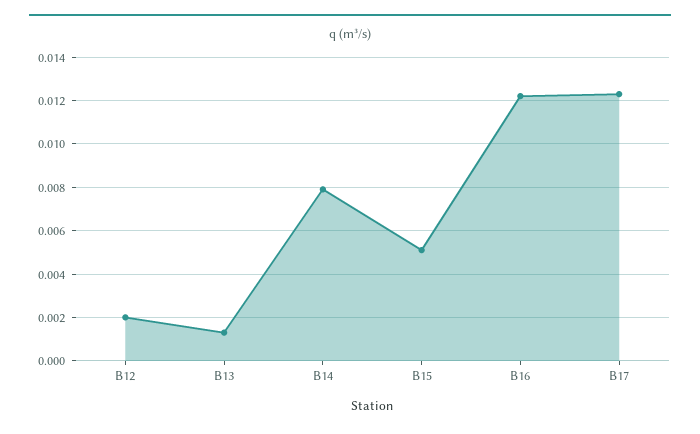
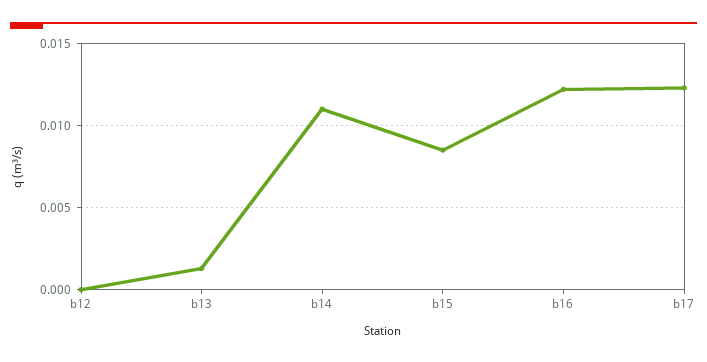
  {
-   "B12": 0.002,
+   "B12": 0,
    "B13": 0.0015,
-   "B14": 0.008,
+   "B14": 0.011,
-   "B15": 0.005,
+   "B15": 0.0085,
    "B16": 0.012,
    "B17": 0.0125
  }

